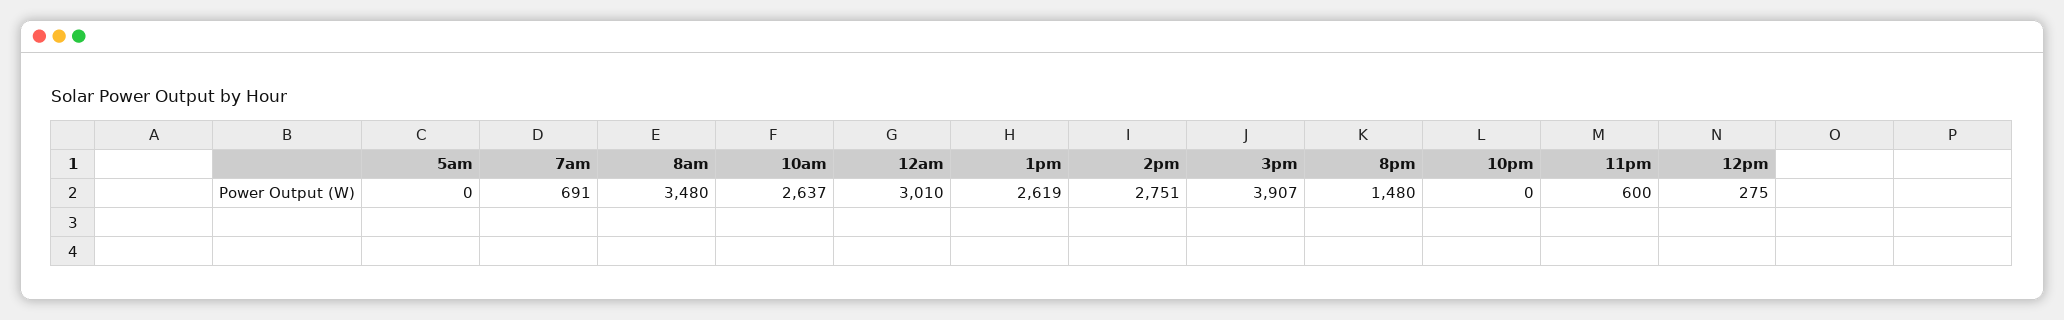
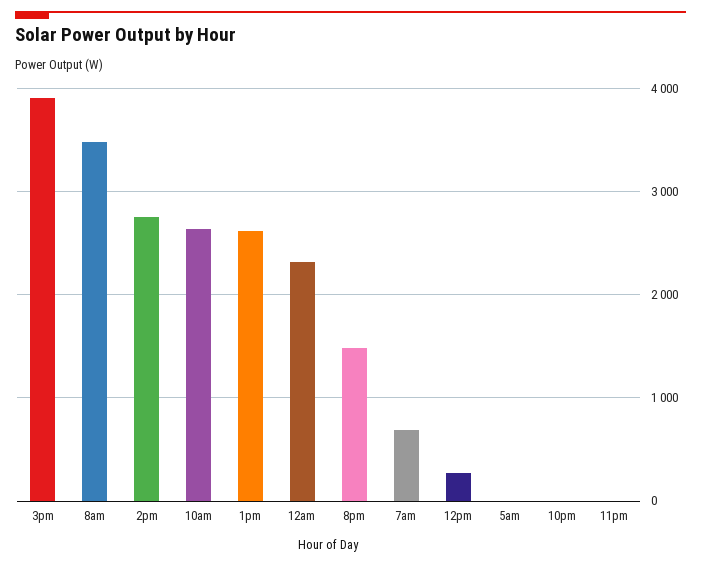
  {
    "5am": 0,
    "7am": 691,
    "8am": 3480,
    "10am": 2637,
-   "12am": 3010,
+   "12am": 2300,
    "1pm": 2619,
    "2pm": 2751,
    "3pm": 3907,
    "8pm": 1480,
    "10pm": 0,
-   "11pm": 600,
+   "11pm": 0,
    "12pm": 275
  }

